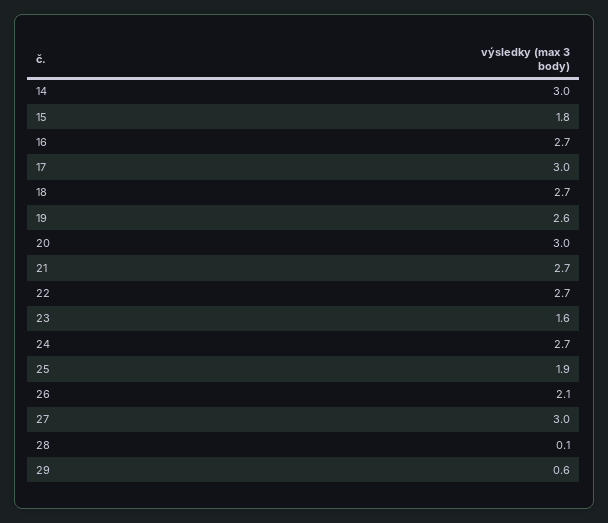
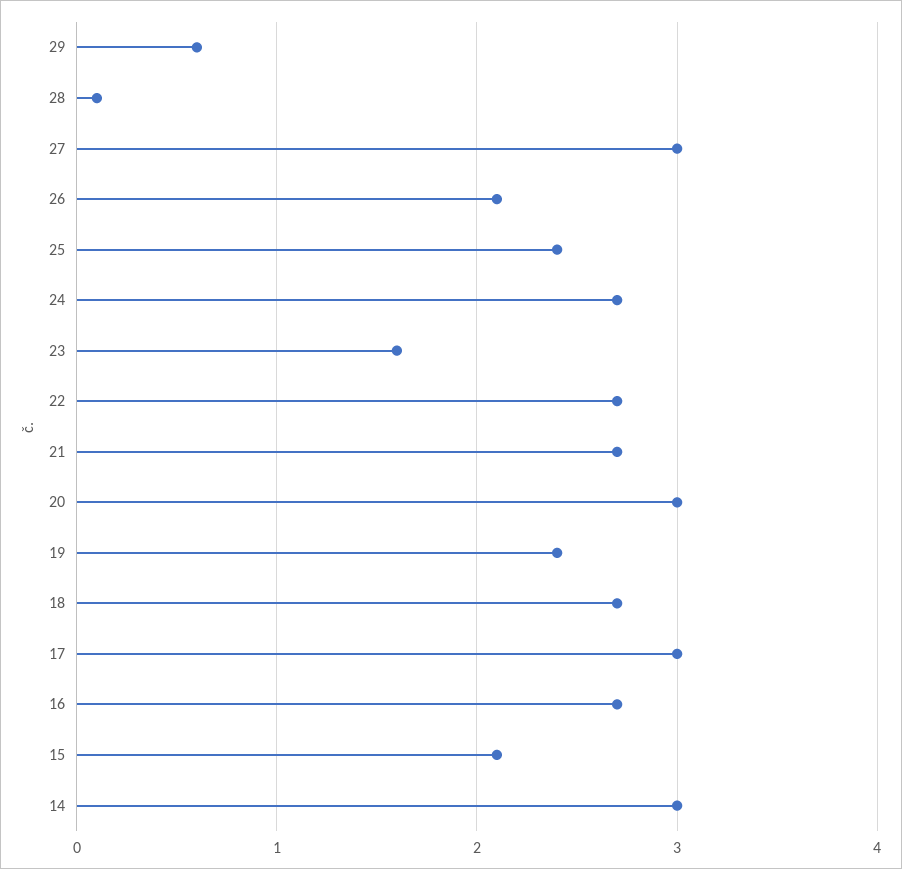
  {
    "14": 3,
-   "15": 1.8,
+   "15": 2.1,
    "16": 2.7,
    "17": 3,
    "18": 2.7,
-   "19": 2.6,
+   "19": 2.4,
    "20": 3,
    "21": 2.7,
    "22": 2.7,
    "23": 1.6,
    "24": 2.7,
-   "25": 1.9,
+   "25": 2.4,
    "26": 2.1,
    "27": 3,
    "28": 0.1,
    "29": 0.6
  }

